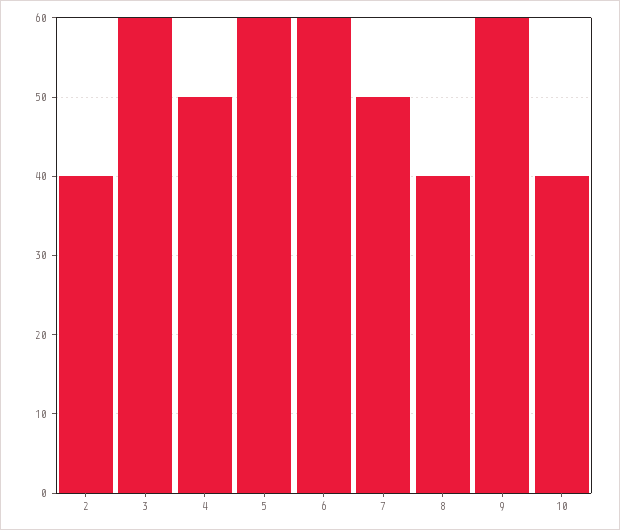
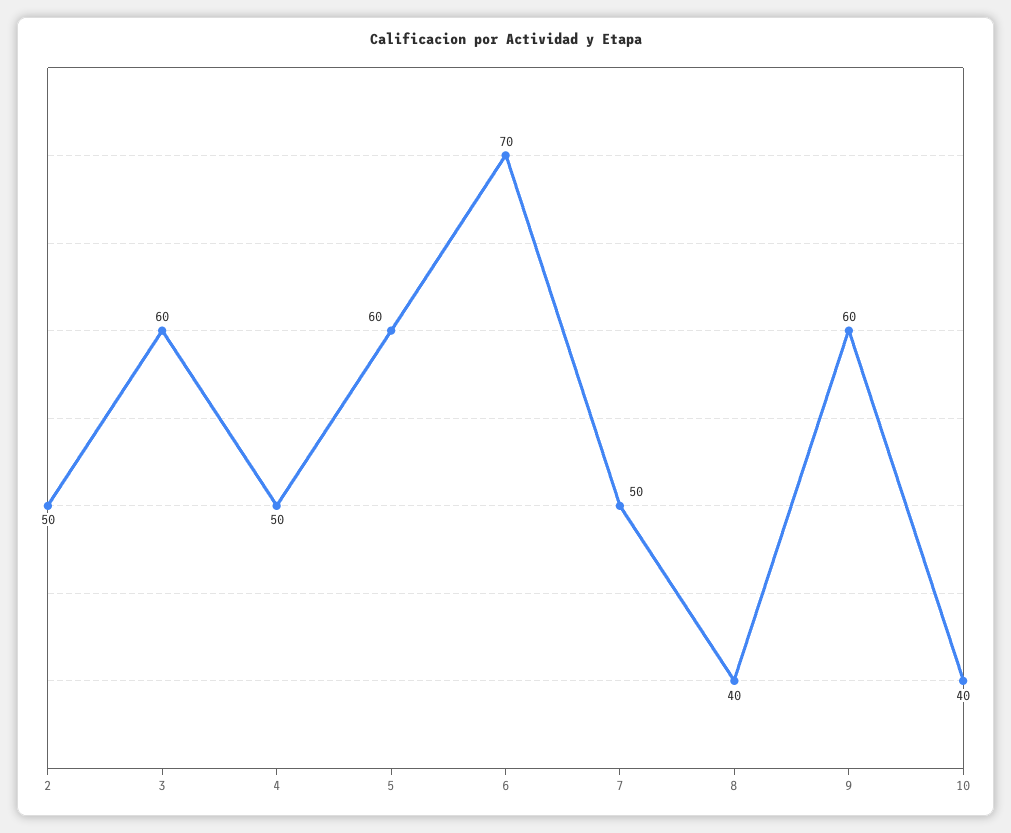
  {
-   "2": 40,
+   "2": 50,
    "3": 60,
    "4": 50,
    "5": 60,
-   "6": 60,
+   "6": 70,
    "7": 50,
    "8": 40,
    "9": 60,
    "10": 40
  }

